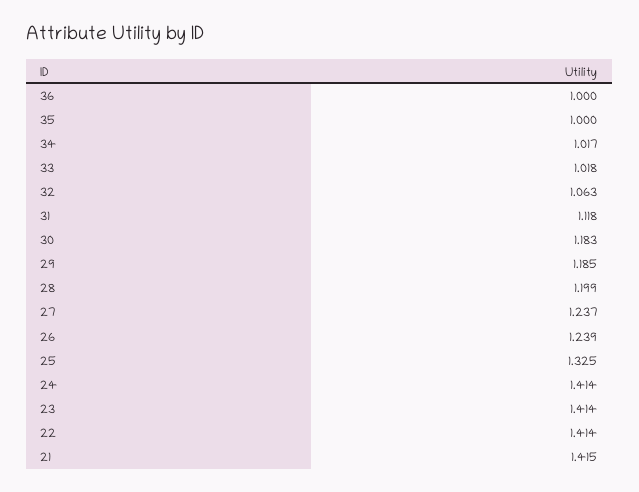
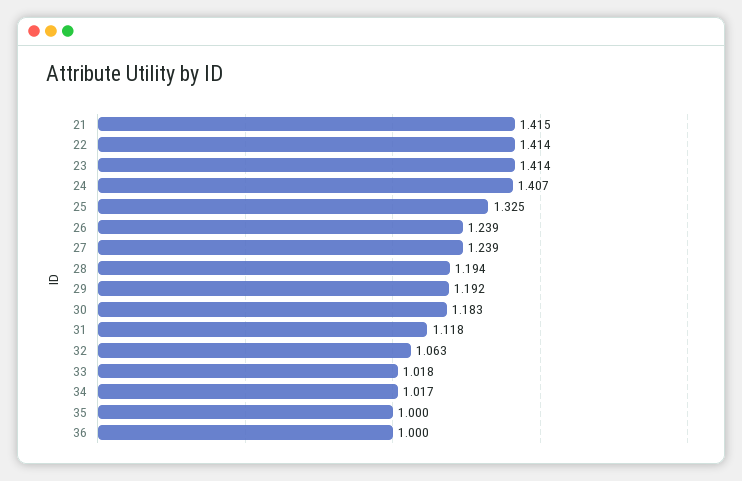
  {
    "36": 1,
    "35": 1,
    "34": 1.017,
    "33": 1.018,
    "32": 1.063,
    "31": 1.118,
    "30": 1.183,
-   "29": 1.185,
+   "29": 1.192,
-   "28": 1.199,
+   "28": 1.194,
-   "27": 1.237,
+   "27": 1.239,
    "26": 1.239,
    "25": 1.325,
-   "24": 1.414,
+   "24": 1.407,
    "23": 1.414,
    "22": 1.414,
    "21": 1.415
  }

